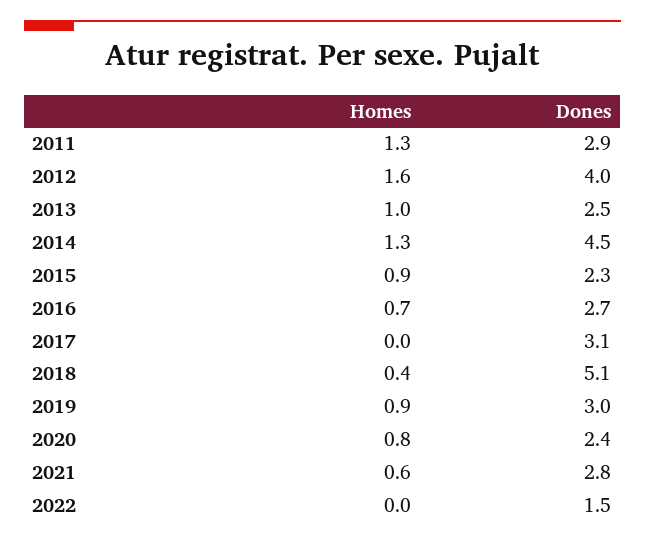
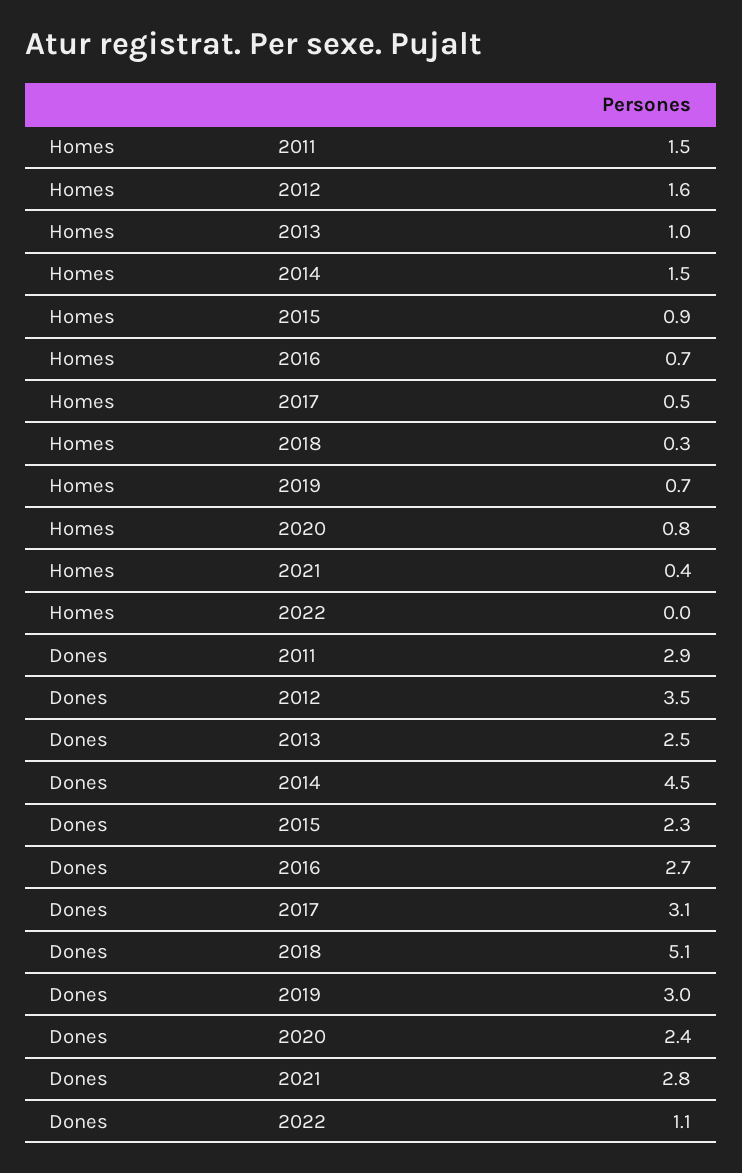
  {
    "Homes": {
-     "2011": 1.3,
+     "2011": 1.5,
      "2012": 1.6,
      "2013": 1,
-     "2014": 1.3,
+     "2014": 1.5,
      "2015": 0.9,
      "2016": 0.7,
-     "2017": 0,
+     "2017": 0.5,
-     "2018": 0.4,
+     "2018": 0.3,
-     "2019": 0.9,
+     "2019": 0.7,
      "2020": 0.8,
-     "2021": 0.6,
+     "2021": 0.4,
      "2022": 0
    },
    "Dones": {
      "2011": 2.9,
-     "2012": 4,
+     "2012": 3.5,
      "2013": 2.5,
      "2014": 4.5,
      "2015": 2.3,
      "2016": 2.7,
      "2017": 3.1,
      "2018": 5.1,
      "2019": 3,
      "2020": 2.4,
      "2021": 2.8,
-     "2022": 1.5
+     "2022": 1.1
    }
  }

